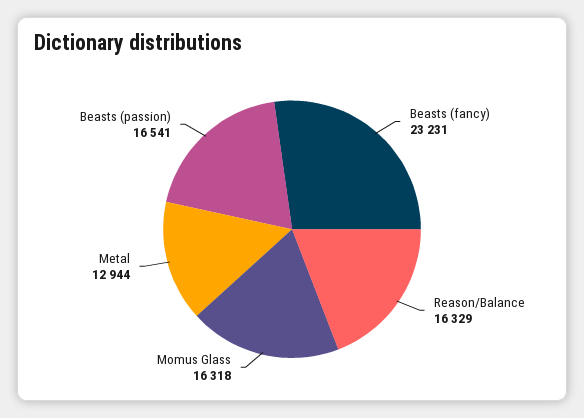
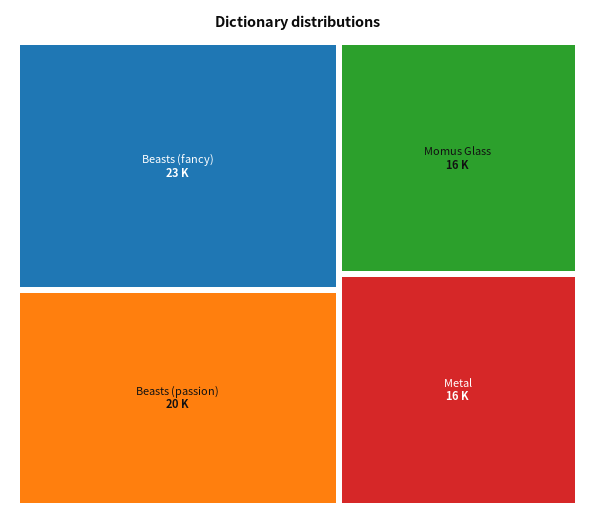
  {
    "Beasts (fancy)": 23231,
-   "Reason/Balance": 16329,
    "Momus Glass": 16318,
-   "Metal": 12944,
+   "Metal": 16000,
-   "Beasts (passion)": 16541
+   "Beasts (passion)": 20000
  }

